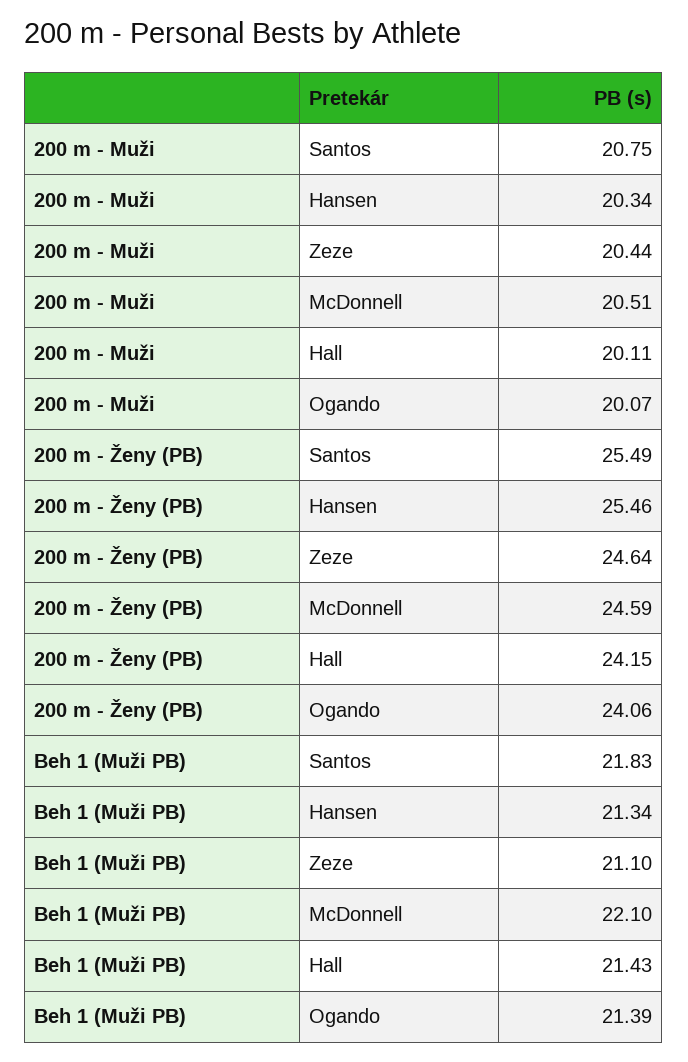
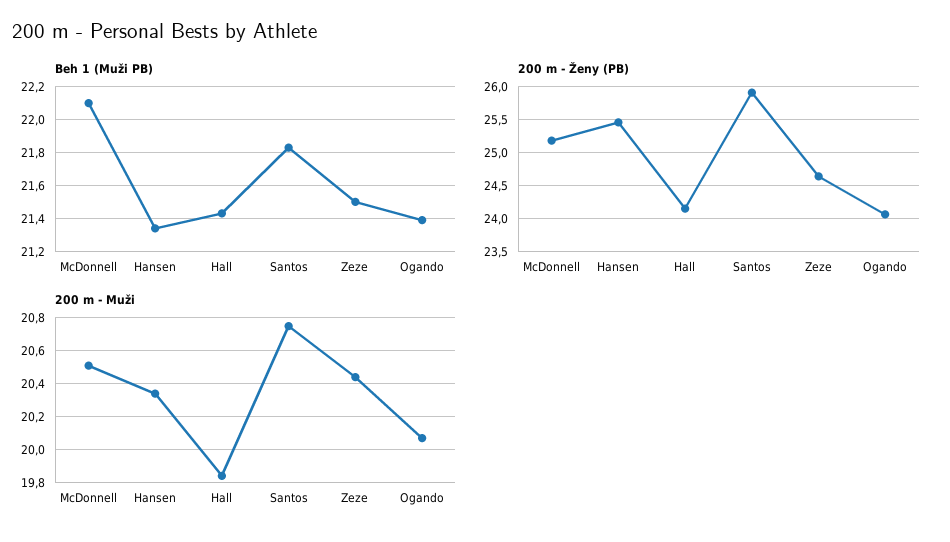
  {
    "200 m - Muži": {
      "Santos": 20.75,
      "Hansen": 20.34,
      "Zeze": 20.44,
      "McDonnell": 20.51,
-     "Hall": 20.11,
+     "Hall": 19.85,
      "Ogando": 20.07
    },
    "200 m - Ženy (PB)": {
-     "Santos": 25.49,
+     "Santos": 25.9,
      "Hansen": 25.46,
      "Zeze": 24.64,
-     "McDonnell": 24.59,
+     "McDonnell": 25.2,
      "Hall": 24.15,
      "Ogando": 24.06
    },
    "Beh 1 (Muži PB)": {
      "Santos": 21.83,
      "Hansen": 21.34,
-     "Zeze": 21.1,
+     "Zeze": 21.5,
      "McDonnell": 22.1,
      "Hall": 21.43,
      "Ogando": 21.39
    }
  }

